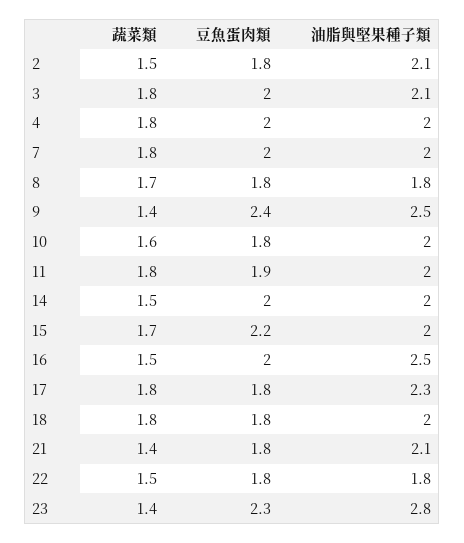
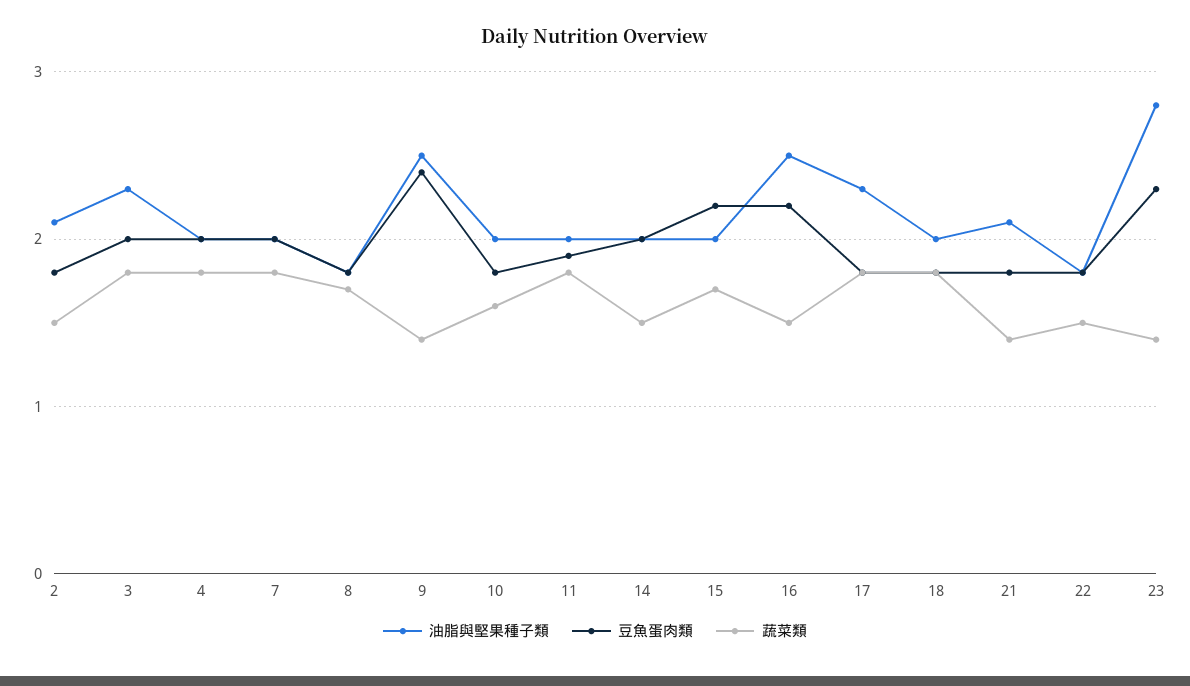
  {
    "蔬菜類": {
      "2": 1.5,
      "3": 1.8,
      "4": 1.8,
      "7": 1.8,
      "8": 1.7,
      "9": 1.4,
      "10": 1.6,
      "11": 1.8,
      "14": 1.5,
      "15": 1.7,
      "16": 1.5,
      "17": 1.8,
      "18": 1.8,
      "21": 1.4,
      "22": 1.5,
      "23": 1.4
    },
    "豆魚蛋肉類": {
      "2": 1.8,
      "3": 2,
      "4": 2,
      "7": 2,
      "8": 1.8,
      "9": 2.4,
      "10": 1.8,
      "11": 1.9,
      "14": 2,
      "15": 2.2,
-     "16": 2,
+     "16": 2.2,
      "17": 1.8,
      "18": 1.8,
      "21": 1.8,
      "22": 1.8,
      "23": 2.3
    },
    "油脂與堅果種子類": {
      "2": 2.1,
-     "3": 2.1,
+     "3": 2.3,
      "4": 2,
      "7": 2,
      "8": 1.8,
      "9": 2.5,
      "10": 2,
      "11": 2,
      "14": 2,
      "15": 2,
      "16": 2.5,
      "17": 2.3,
      "18": 2,
      "21": 2.1,
      "22": 1.8,
      "23": 2.8
    }
  }

